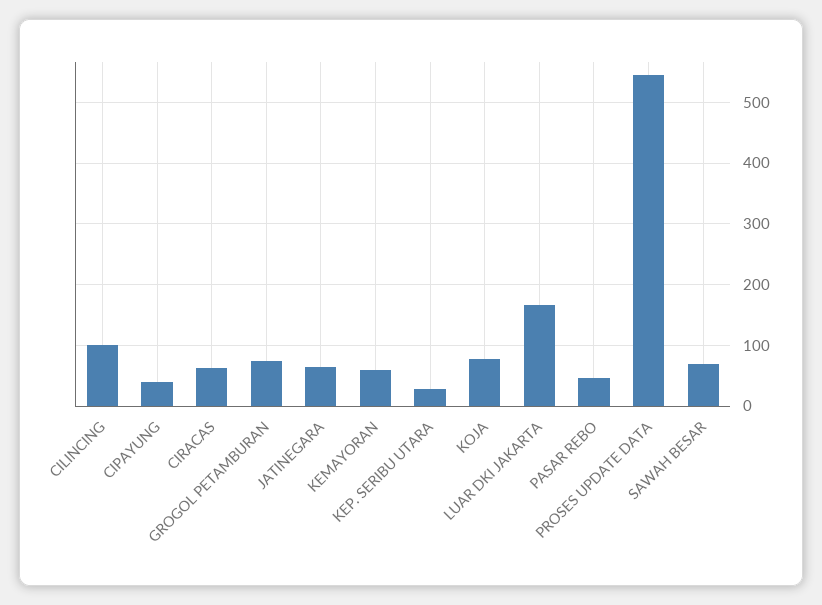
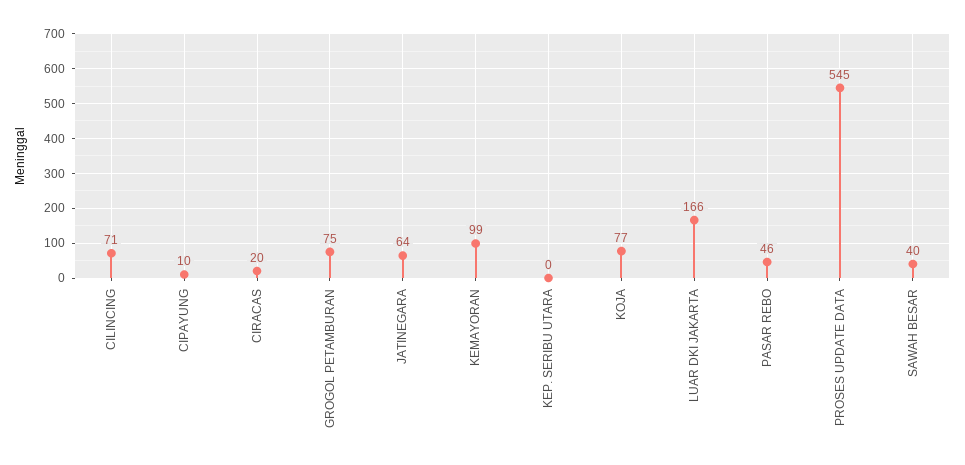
  {
-   "CILINCING": 100,
+   "CILINCING": 71,
-   "CIPAYUNG": 40,
+   "CIPAYUNG": 10,
-   "CIRACAS": 60,
+   "CIRACAS": 20,
    "GROGOL PETAMBURAN": 75,
    "JATINEGARA": 64,
-   "KEMAYORAN": 60,
+   "KEMAYORAN": 99,
-   "KEP. SERIBU UTARA": 30,
+   "KEP. SERIBU UTARA": 0,
    "KOJA": 77,
    "LUAR DKI JAKARTA": 166,
    "PASAR REBO": 46,
    "PROSES UPDATE DATA": 545,
-   "SAWAH BESAR": 70
+   "SAWAH BESAR": 40
  }

